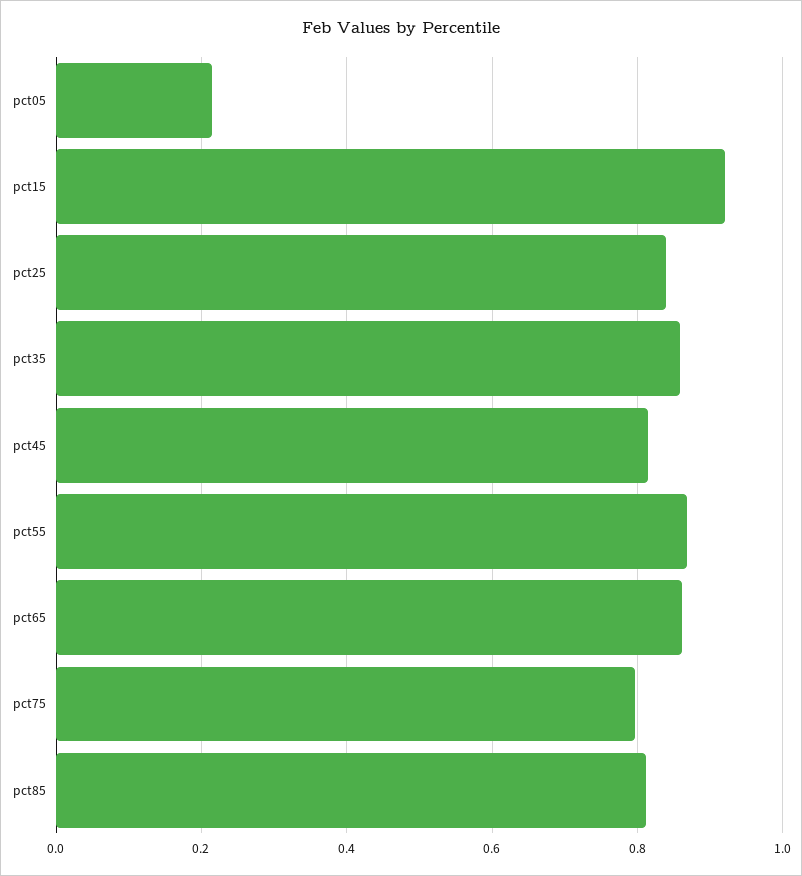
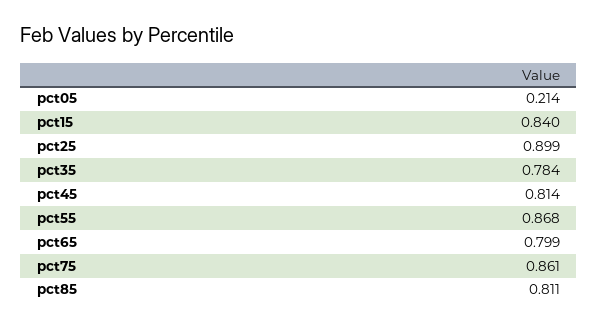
  {
    "pct05": 0.214,
-   "pct15": 0.92,
+   "pct15": 0.84,
-   "pct25": 0.84,
+   "pct25": 0.899,
-   "pct35": 0.86,
+   "pct35": 0.784,
    "pct45": 0.814,
    "pct55": 0.868,
-   "pct65": 0.86,
+   "pct65": 0.799,
-   "pct75": 0.8,
+   "pct75": 0.861,
    "pct85": 0.811
  }

